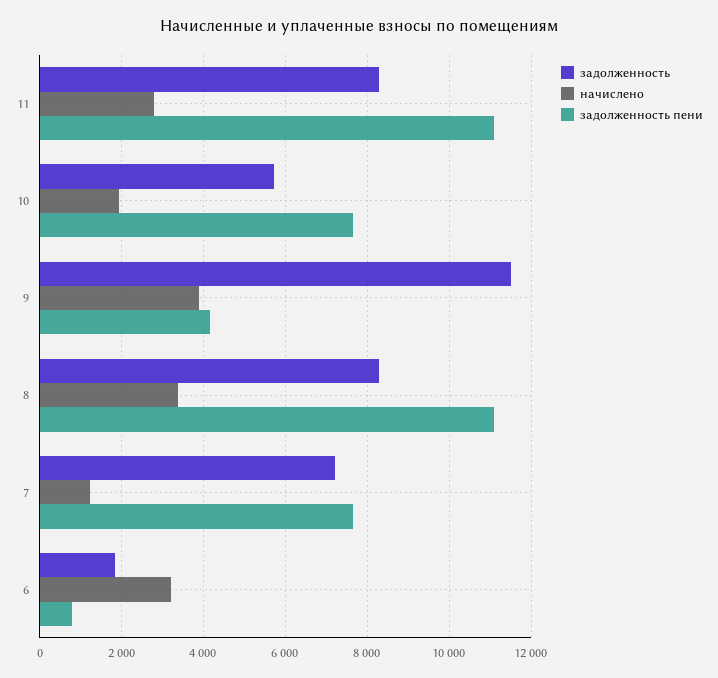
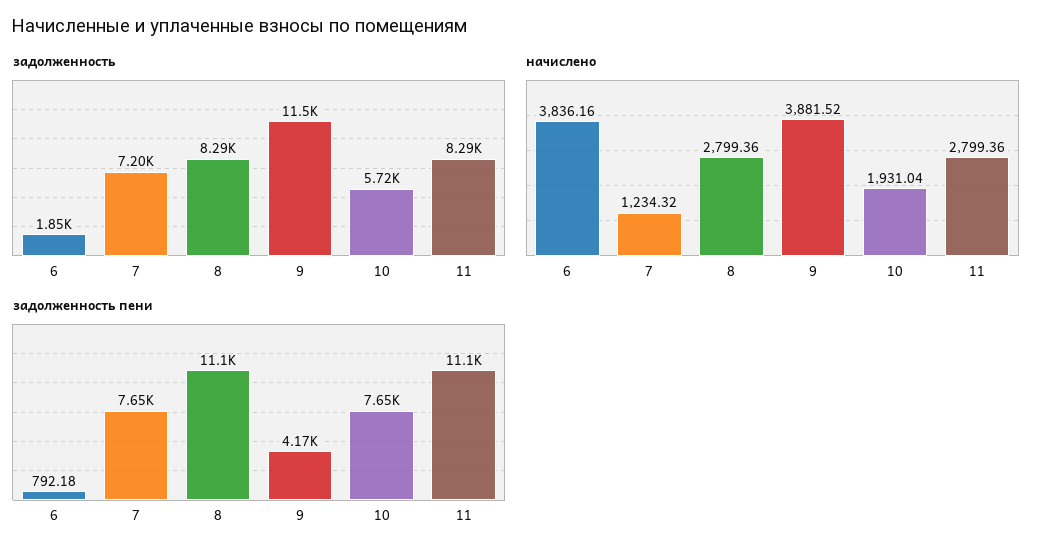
  {
    "задолженность": {
      "11": 8290,
      "10": 5720,
      "9": 11500,
      "8": 8290,
      "7": 7200,
      "6": 1850
    },
    "начислено": {
      "11": 2799.36,
      "10": 1931.04,
      "9": 3881.52,
-     "8": 3400,
+     "8": 2799.36,
      "7": 1234.32,
-     "6": 3200
+     "6": 3836.16
    },
    "задолженность пени": {
      "11": 11100,
      "10": 7650,
      "9": 4170,
      "8": 11100,
      "7": 7650,
      "6": 792.18
    }
  }

